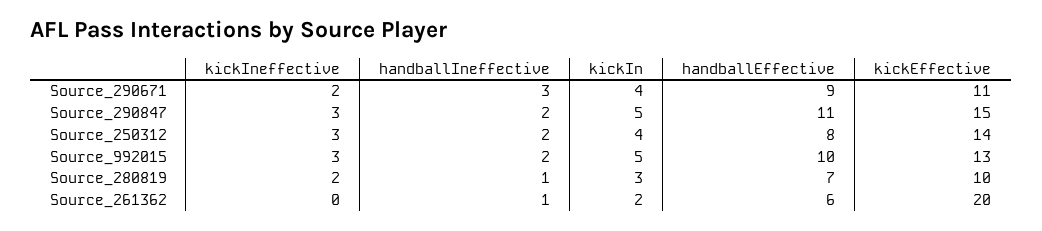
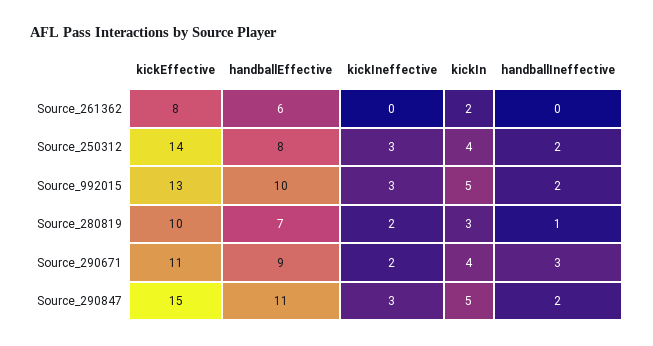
  {
    "kickIneffective": {
      "Source_290671": 2,
      "Source_290847": 3,
      "Source_250312": 3,
      "Source_992015": 3,
      "Source_280819": 2,
      "Source_261362": 0
    },
    "handballIneffective": {
      "Source_290671": 3,
      "Source_290847": 2,
      "Source_250312": 2,
      "Source_992015": 2,
      "Source_280819": 1,
-     "Source_261362": 1
+     "Source_261362": 0
    },
    "kickIn": {
      "Source_290671": 4,
      "Source_290847": 5,
      "Source_250312": 4,
      "Source_992015": 5,
      "Source_280819": 3,
      "Source_261362": 2
    },
    "handballEffective": {
      "Source_290671": 9,
      "Source_290847": 11,
      "Source_250312": 8,
      "Source_992015": 10,
      "Source_280819": 7,
      "Source_261362": 6
    },
    "kickEffective": {
      "Source_290671": 11,
      "Source_290847": 15,
      "Source_250312": 14,
      "Source_992015": 13,
      "Source_280819": 10,
-     "Source_261362": 20
+     "Source_261362": 8
    }
  }

